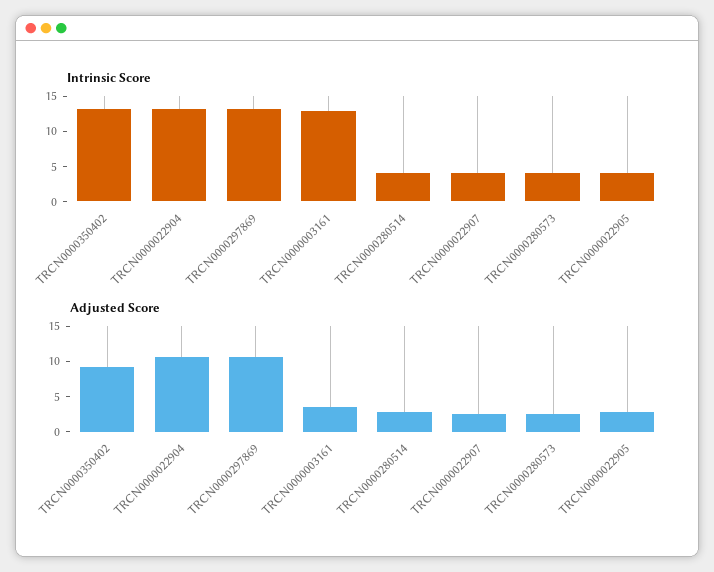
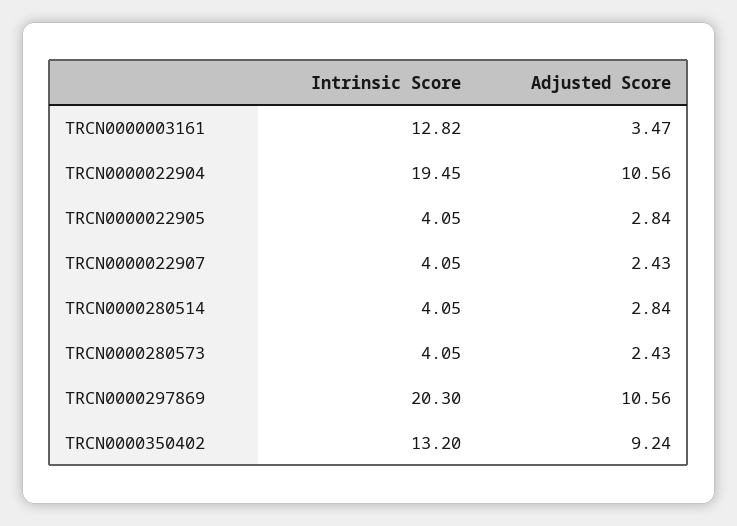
  {
    "Intrinsic Score": {
      "TRCN0000350402": 13.2,
-     "TRCN0000022904": 12.5,
+     "TRCN0000022904": 19.45,
-     "TRCN0000297869": 12.5,
+     "TRCN0000297869": 20.3,
      "TRCN0000003161": 12.82,
      "TRCN0000280514": 4.05,
      "TRCN0000022907": 4.05,
      "TRCN0000280573": 4.05,
      "TRCN0000022905": 4.05
    },
    "Adjusted Score": {
      "TRCN0000350402": 9.24,
      "TRCN0000022904": 10.56,
      "TRCN0000297869": 10.56,
      "TRCN0000003161": 3.47,
      "TRCN0000280514": 2.84,
      "TRCN0000022907": 2.43,
      "TRCN0000280573": 2.43,
      "TRCN0000022905": 2.84
    }
  }

